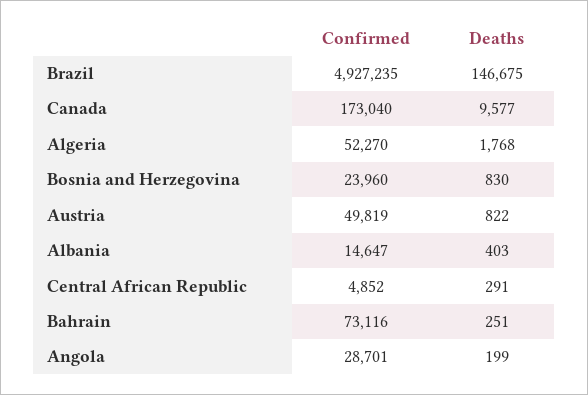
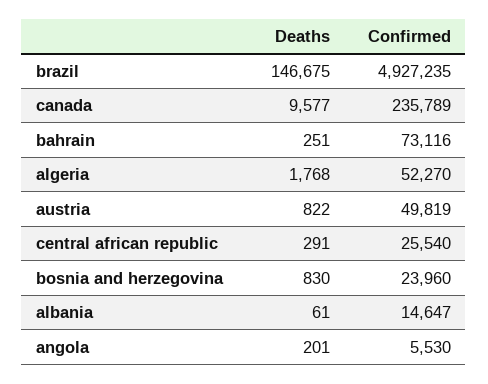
  {
    "Confirmed": {
      "Brazil": 4927235,
-     "Canada": 173040,
+     "Canada": 235789,
      "Algeria": 52270,
      "Bosnia and Herzegovina": 23960,
      "Austria": 49819,
      "Albania": 14647,
-     "Central African Republic": 4852,
+     "Central African Republic": 25540,
      "Bahrain": 73116,
-     "Angola": 28701
+     "Angola": 5530
    },
    "Deaths": {
      "Brazil": 146675,
      "Canada": 9577,
      "Algeria": 1768,
      "Bosnia and Herzegovina": 830,
      "Austria": 822,
-     "Albania": 403,
+     "Albania": 61,
      "Central African Republic": 291,
      "Bahrain": 251,
-     "Angola": 199
+     "Angola": 201
    }
  }

